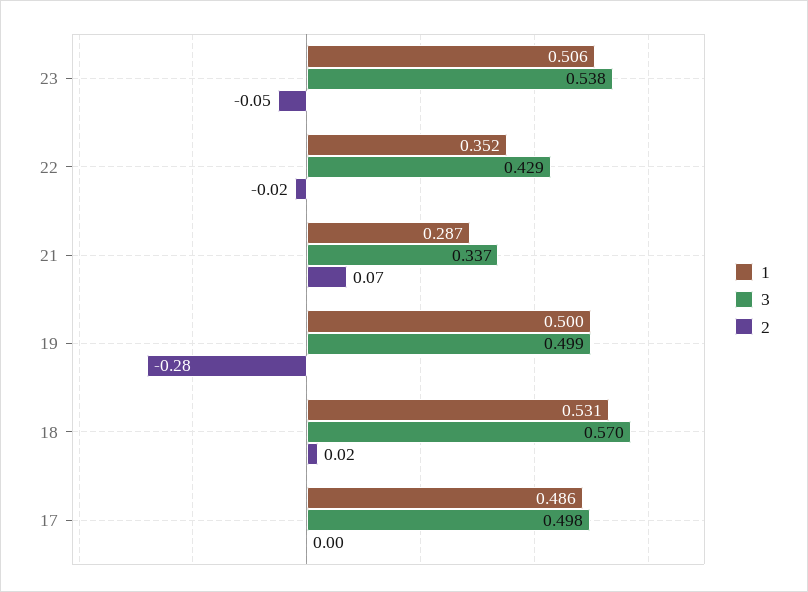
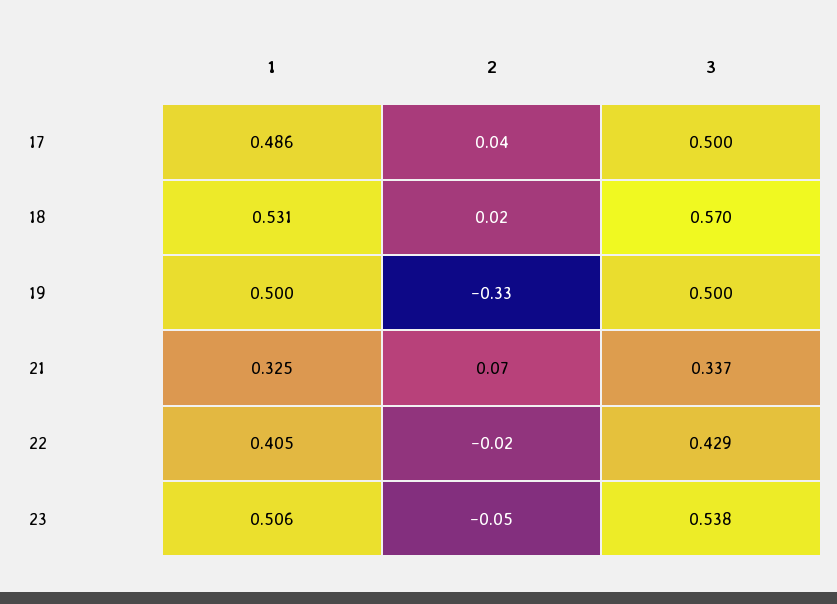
  {
    "1": {
      "23": 0.506,
-     "22": 0.352,
+     "22": 0.405,
-     "21": 0.287,
+     "21": 0.325,
      "19": 0.5,
      "18": 0.531,
      "17": 0.486
    },
    "3": {
      "23": 0.538,
      "22": 0.429,
      "21": 0.337,
-     "19": 0.499,
+     "19": 0.5,
      "18": 0.57,
-     "17": 0.498
+     "17": 0.5
    },
    "2": {
      "23": -0.05,
      "22": -0.02,
      "21": 0.07,
-     "19": -0.28,
+     "19": -0.33,
      "18": 0.02,
-     "17": 0
+     "17": 0.04
    }
  }

